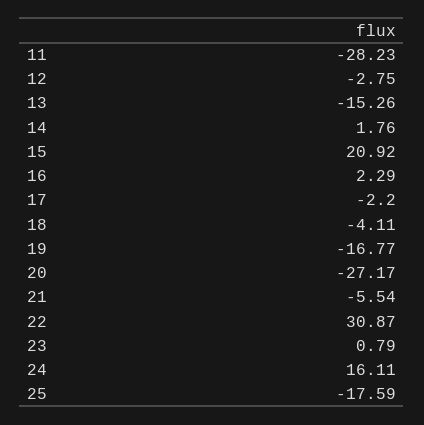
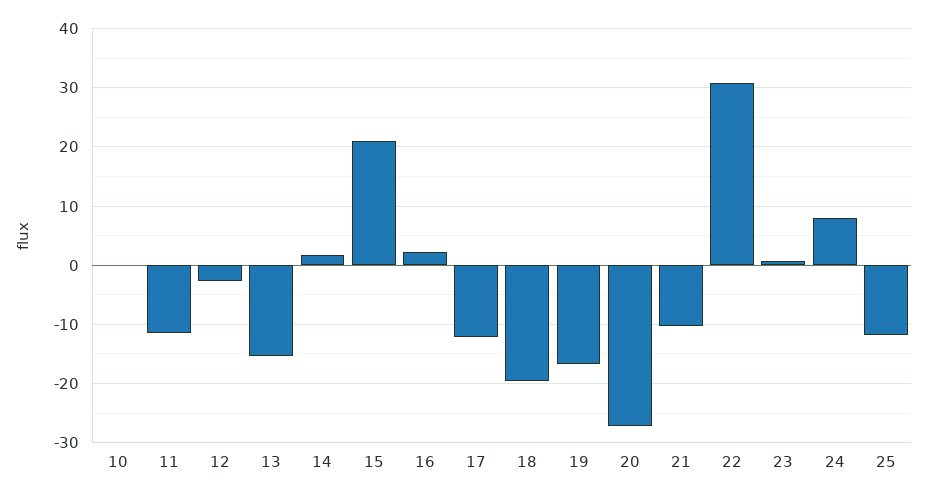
  {
-   "11": -28.23,
+   "11": -12,
    "12": -2.75,
    "13": -15.26,
    "14": 1.76,
    "15": 20.92,
    "16": 2.29,
-   "17": -2.2,
+   "17": -12,
-   "18": -4.11,
+   "18": -20,
    "19": -16.77,
    "20": -27.17,
-   "21": -5.54,
+   "21": -10,
    "22": 30.87,
    "23": 0.79,
-   "24": 16.11,
+   "24": 8,
-   "25": -17.59
+   "25": -12,
+   "10": 0
  }

